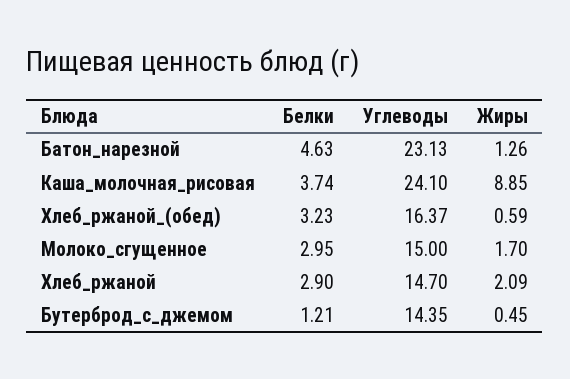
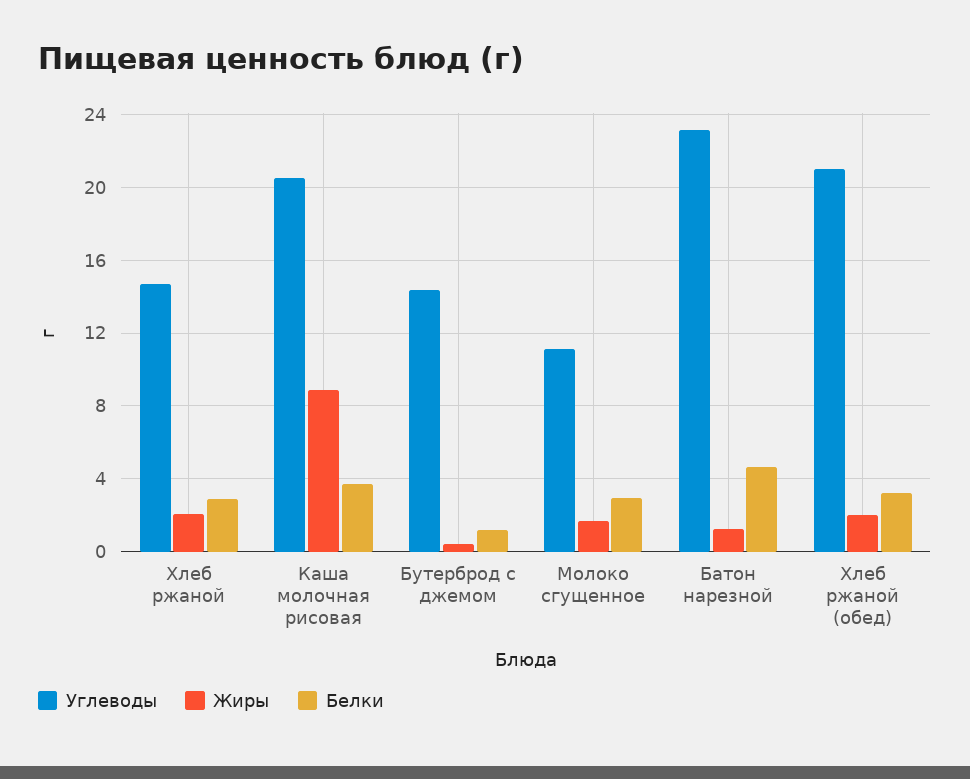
  {
    "Белки": {
      "Батон_нарезной": 4.63,
      "Каша_молочная_рисовая": 3.74,
      "Хлеб_ржаной_(обед)": 3.23,
      "Молоко_сгущенное": 2.95,
      "Хлеб_ржаной": 2.9,
      "Бутерброд_с_джемом": 1.21
    },
    "Углеводы": {
      "Батон_нарезной": 23.13,
-     "Каша_молочная_рисовая": 24.1,
+     "Каша_молочная_рисовая": 20.5,
-     "Хлеб_ржаной_(обед)": 16.37,
+     "Хлеб_ржаной_(обед)": 21,
-     "Молоко_сгущенное": 15,
+     "Молоко_сгущенное": 11,
      "Хлеб_ржаной": 14.7,
      "Бутерброд_с_джемом": 14.35
    },
    "Жиры": {
      "Батон_нарезной": 1.26,
      "Каша_молочная_рисовая": 8.85,
-     "Хлеб_ржаной_(обед)": 0.59,
+     "Хлеб_ржаной_(обед)": 2,
      "Молоко_сгущенное": 1.7,
      "Хлеб_ржаной": 2.09,
      "Бутерброд_с_джемом": 0.45
    }
  }

